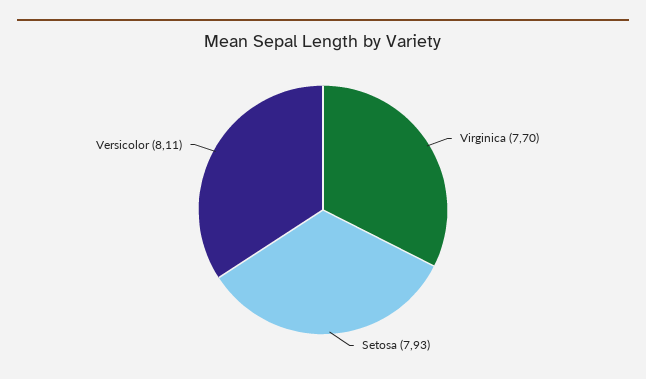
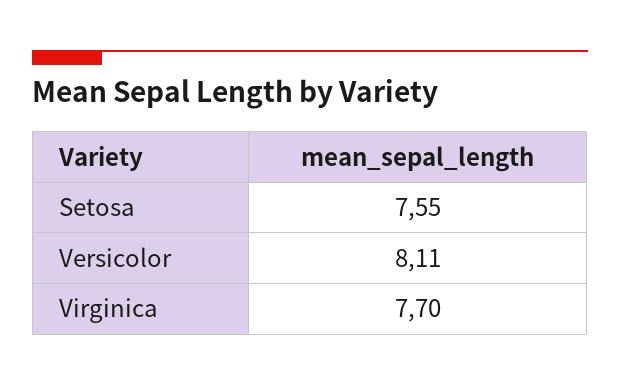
  {
    "Virginica": 7.7,
-   "Setosa": 7.93,
+   "Setosa": 7.55,
    "Versicolor": 8.11
  }

